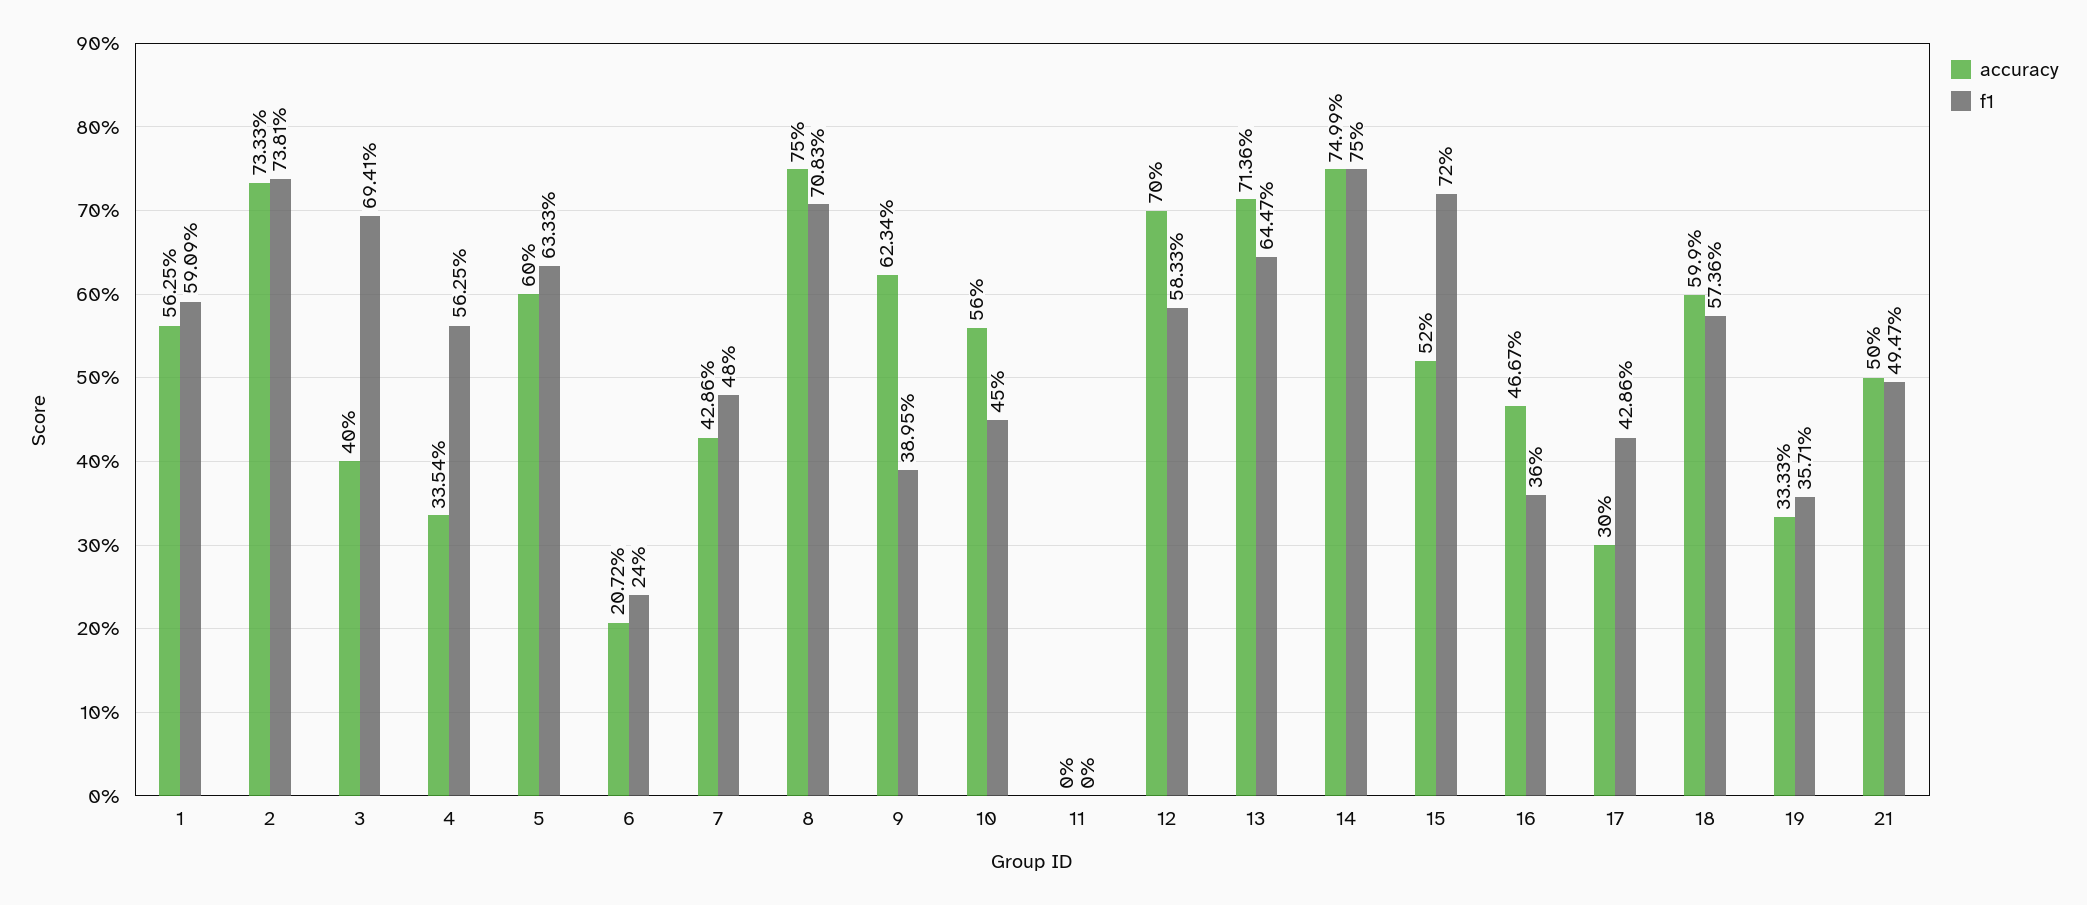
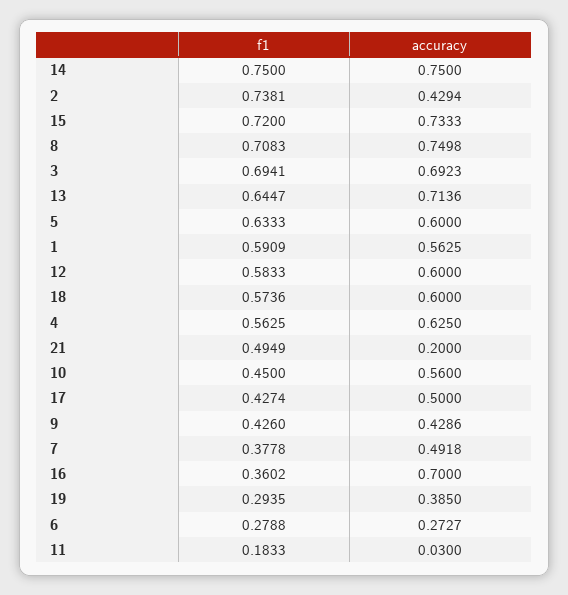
  {
    "accuracy": {
      "1": 0.5625,
-     "2": 0.7333,
+     "2": 0.4294,
-     "3": 0.4,
+     "3": 0.6923,
-     "4": 0.3354,
+     "4": 0.625,
      "5": 0.6,
-     "6": 0.2072,
+     "6": 0.2727,
-     "7": 0.4286,
+     "7": 0.4918,
-     "8": 0.75,
+     "8": 0.7498,
-     "9": 0.6234,
+     "9": 0.4286,
      "10": 0.56,
-     "11": 0,
+     "11": 0.03,
-     "12": 0.7,
+     "12": 0.6,
      "13": 0.7136,
-     "14": 0.7499,
+     "14": 0.75,
-     "15": 0.52,
+     "15": 0.7333,
-     "16": 0.4667,
+     "16": 0.7,
-     "17": 0.3,
+     "17": 0.5,
-     "18": 0.599,
+     "18": 0.6,
-     "19": 0.3333,
+     "19": 0.385,
-     "21": 0.5
+     "21": 0.2
    },
    "f1": {
      "1": 0.5909,
      "2": 0.7381,
      "3": 0.6941,
      "4": 0.5625,
      "5": 0.6333,
-     "6": 0.24,
+     "6": 0.2788,
-     "7": 0.48,
+     "7": 0.3778,
      "8": 0.7083,
-     "9": 0.3895,
+     "9": 0.426,
      "10": 0.45,
-     "11": 0,
+     "11": 0.1833,
      "12": 0.5833,
      "13": 0.6447,
      "14": 0.75,
      "15": 0.72,
-     "16": 0.36,
+     "16": 0.3602,
-     "17": 0.4286,
+     "17": 0.4274,
      "18": 0.5736,
-     "19": 0.3571,
+     "19": 0.2935,
-     "21": 0.4947
+     "21": 0.4949
    }
  }

